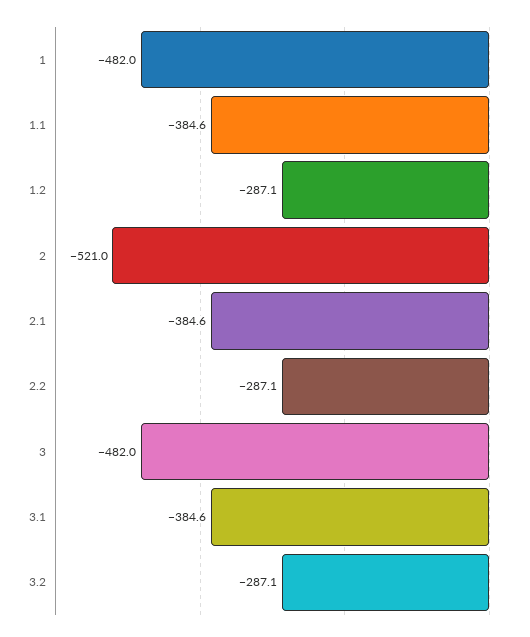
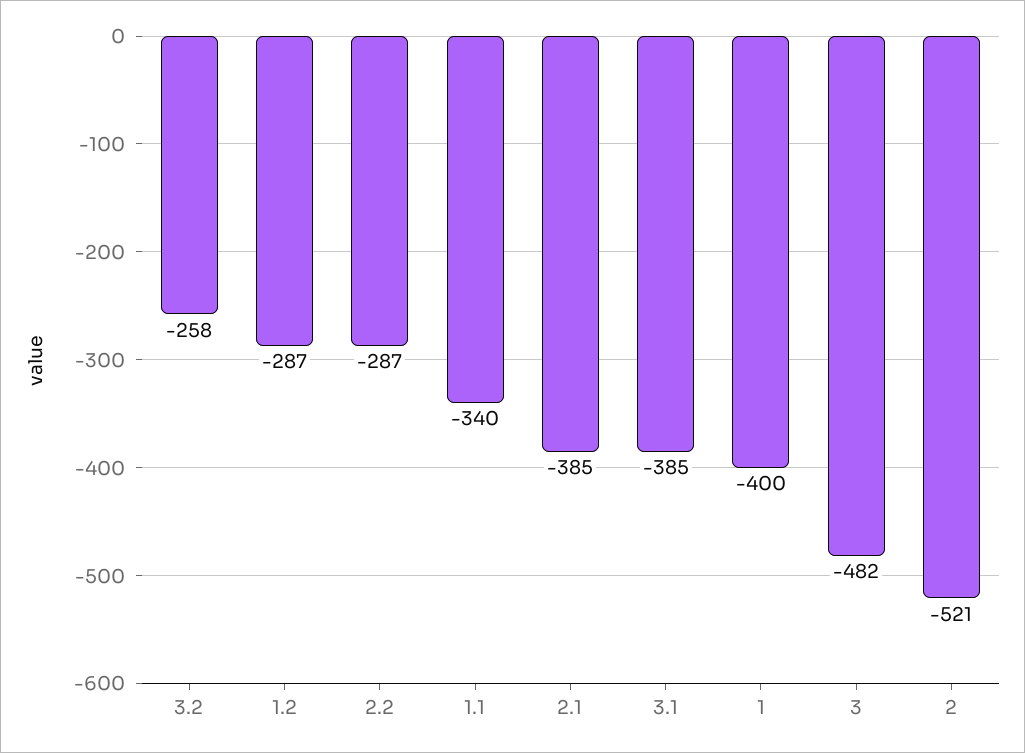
  {
-   "1": -482,
+   "1": -400,
-   "1.1": -384.6,
+   "1.1": -340,
    "1.2": -287.1,
    "2": -521,
    "2.1": -384.6,
    "2.2": -287.1,
    "3": -482,
    "3.1": -384.6,
-   "3.2": -287.1
+   "3.2": -258
  }

